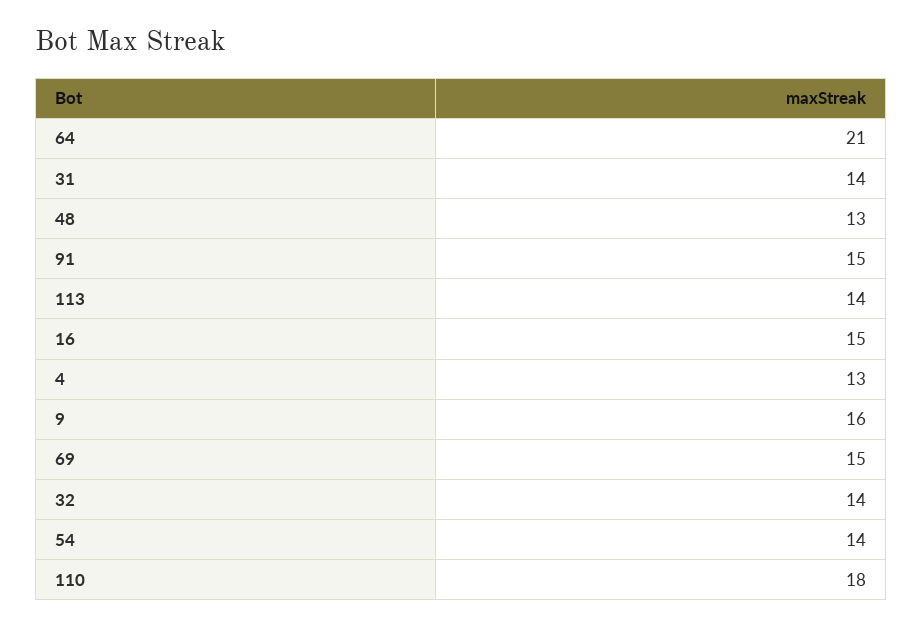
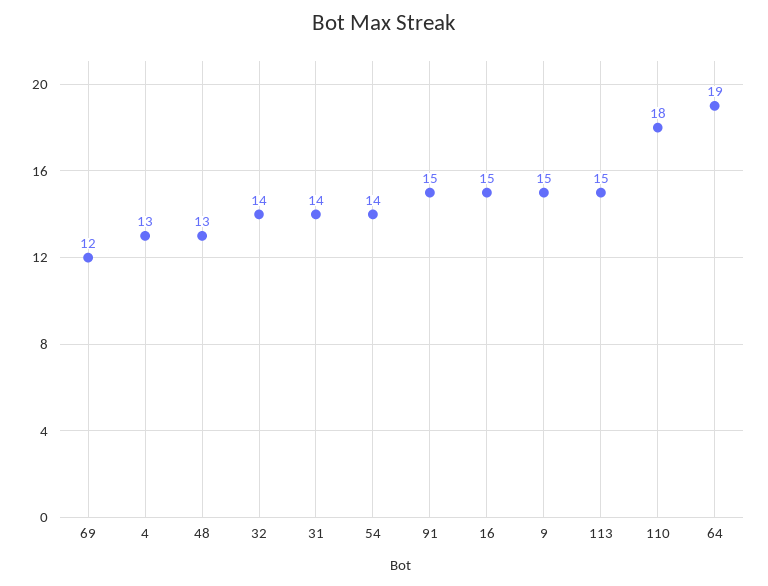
  {
-   "64": 21,
+   "64": 19,
    "31": 14,
    "48": 13,
    "91": 15,
-   "113": 14,
+   "113": 15,
    "16": 15,
    "4": 13,
-   "9": 16,
+   "9": 15,
-   "69": 15,
+   "69": 12,
    "32": 14,
    "54": 14,
    "110": 18
  }

